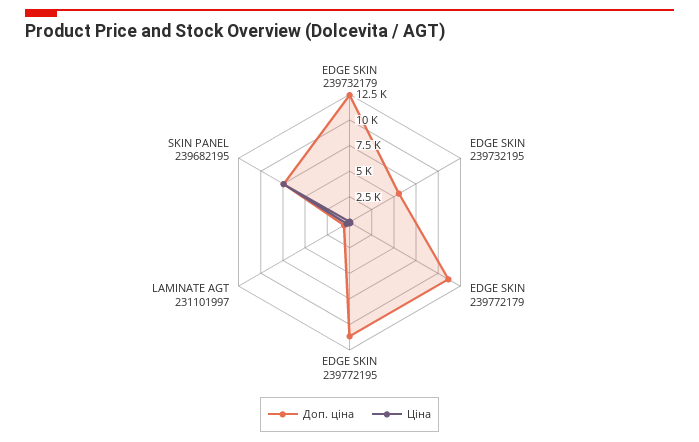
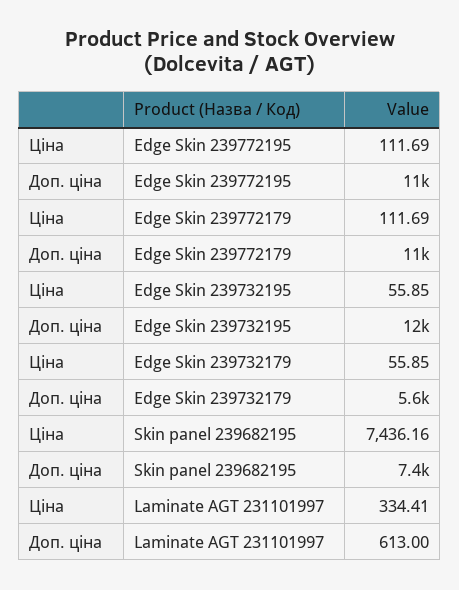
  {
    "Доп. ціна": {
-     "EDGE SKIN 239732179": 12500,
+     "EDGE SKIN 239732179": 5600,
-     "EDGE SKIN 239732195": 5000,
+     "EDGE SKIN 239732195": 12000,
      "EDGE SKIN 239772179": 11000,
      "EDGE SKIN 239772195": 11000,
      "LAMINATE AGT 231101997": 613,
      "SKIN PANEL 239682195": 7400
    },
    "Ціна": {
      "EDGE SKIN 239732179": 55.85,
      "EDGE SKIN 239732195": 55.85,
      "EDGE SKIN 239772179": 111.69,
      "EDGE SKIN 239772195": 111.69,
      "LAMINATE AGT 231101997": 334.41,
      "SKIN PANEL 239682195": 7436.16
    }
  }

